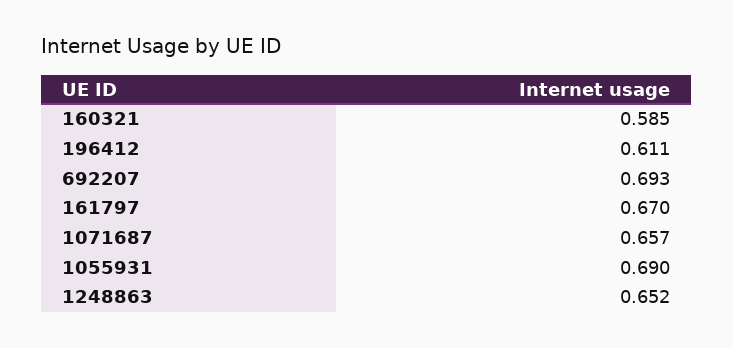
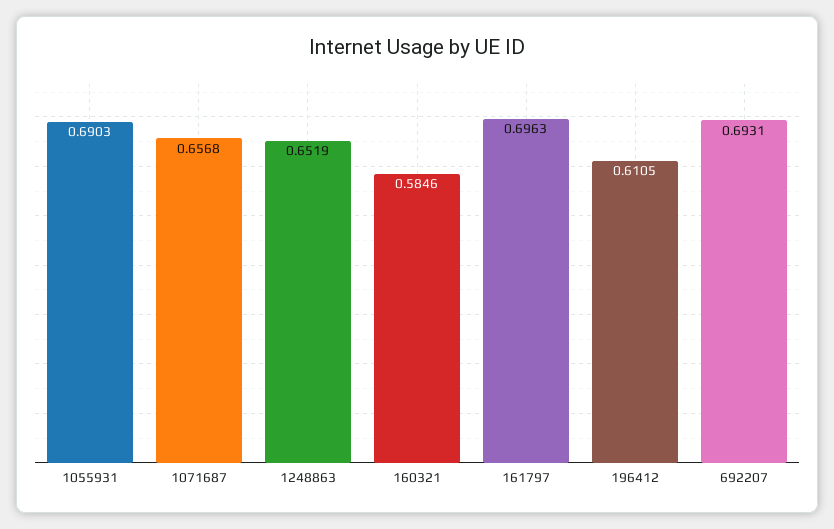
  {
    "160321": 0.5846,
    "196412": 0.6105,
    "692207": 0.6931,
-   "161797": 0.67,
+   "161797": 0.6963,
    "1071687": 0.6568,
    "1055931": 0.6903,
    "1248863": 0.6519
  }

